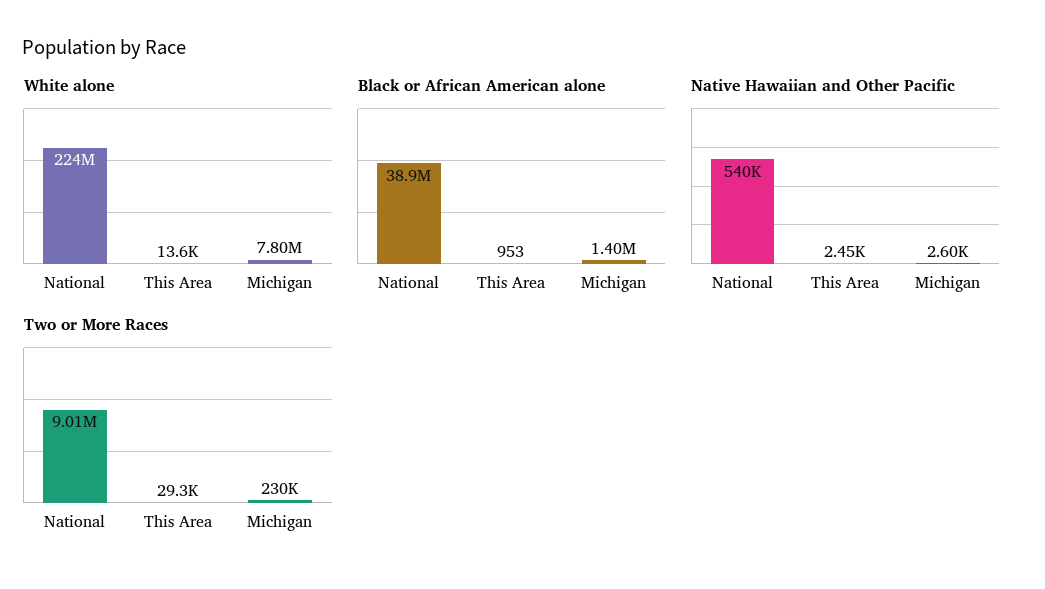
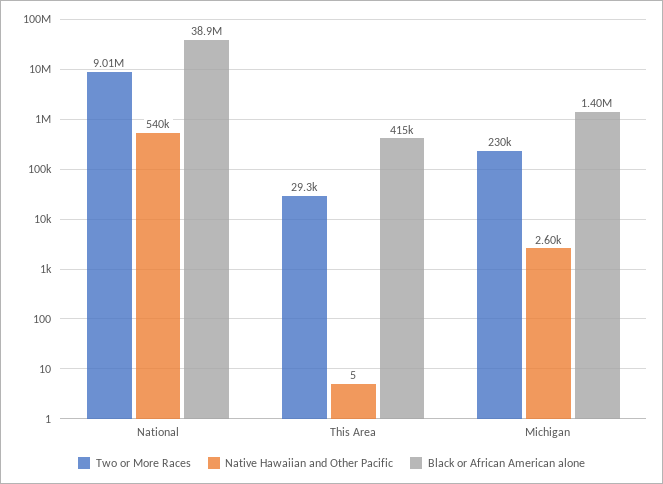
  {
-   "White alone": {
-     "National": 224000000,
-     "This Area": 13600,
-     "Michigan": 7800000
-   },
    "Black or African American alone": {
      "National": 38900000,
-     "This Area": 953,
+     "This Area": 415000,
      "Michigan": 1400000
    },
    "Native Hawaiian and Other Pacific": {
      "National": 540000,
-     "This Area": 2450,
+     "This Area": 5,
      "Michigan": 2600
    },
    "Two or More Races": {
      "National": 9010000,
      "This Area": 29300,
      "Michigan": 230000
    }
  }

